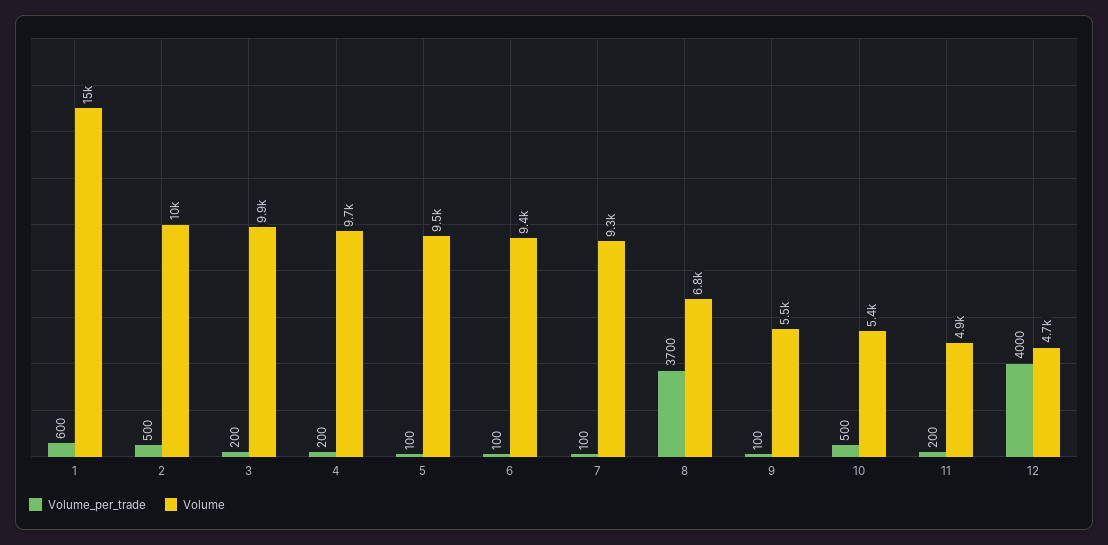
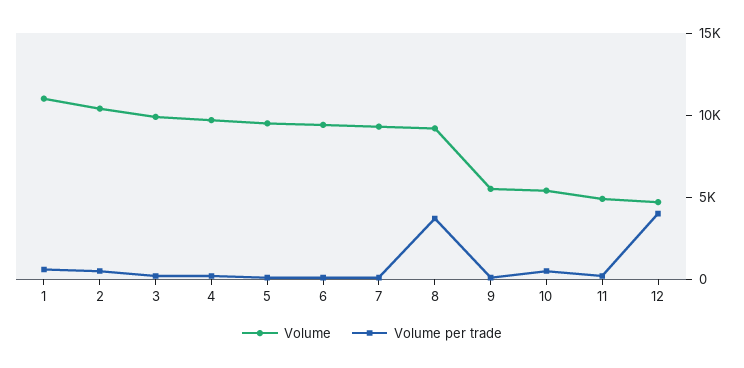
  {
    "Volume_per_trade": {
      "1": 600,
      "2": 500,
      "3": 200,
      "4": 200,
      "5": 100,
      "6": 100,
      "7": 100,
      "8": 3700,
      "9": 100,
      "10": 500,
      "11": 200,
      "12": 4000
    },
    "Volume": {
-     "1": 15000,
+     "1": 11000,
      "2": 10000,
      "3": 9900,
      "4": 9700,
      "5": 9500,
      "6": 9400,
      "7": 9300,
-     "8": 6800,
+     "8": 9000,
      "9": 5500,
      "10": 5400,
      "11": 4900,
      "12": 4700
    }
  }

